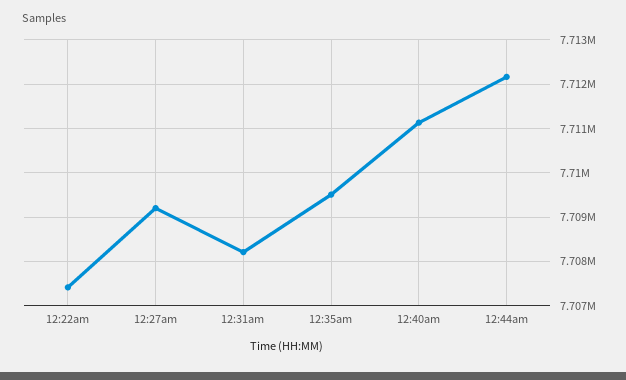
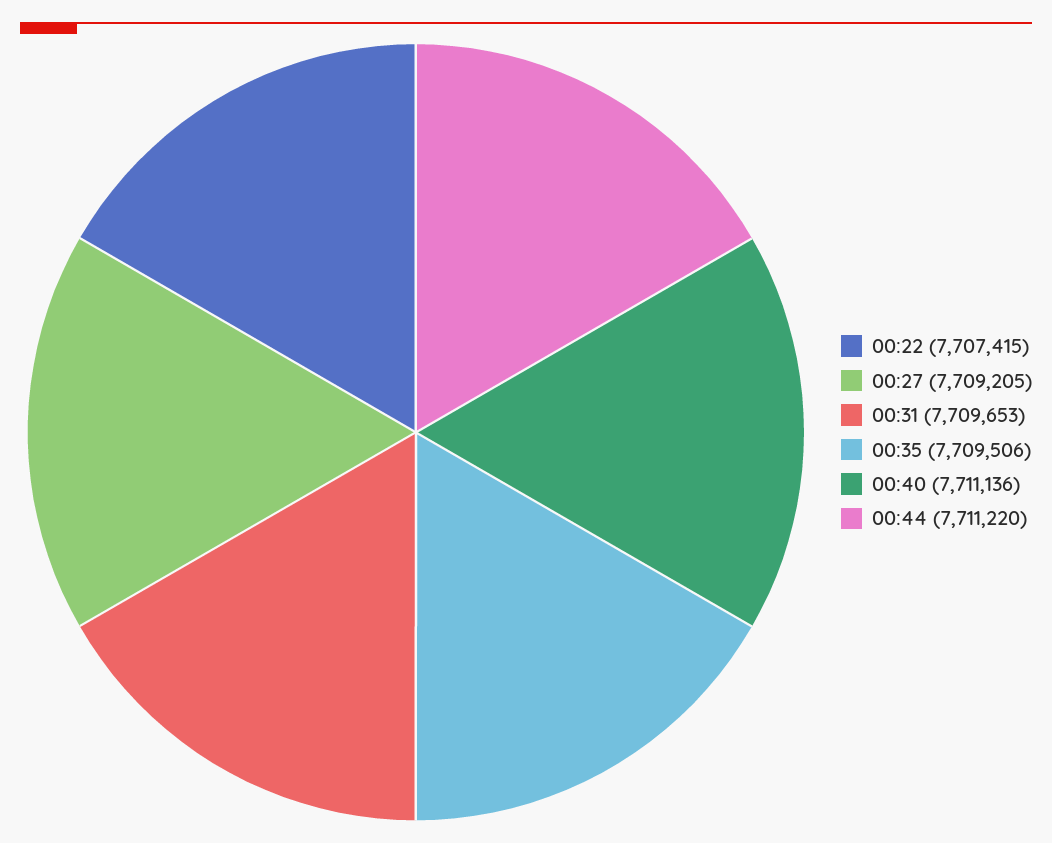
  {
    "12:22am": 7707415,
    "12:27am": 7709205,
-   "12:31am": 7708200,
+   "12:31am": 7709653,
    "12:35am": 7709506,
    "12:40am": 7711136,
-   "12:44am": 7712200
+   "12:44am": 7711220
  }

